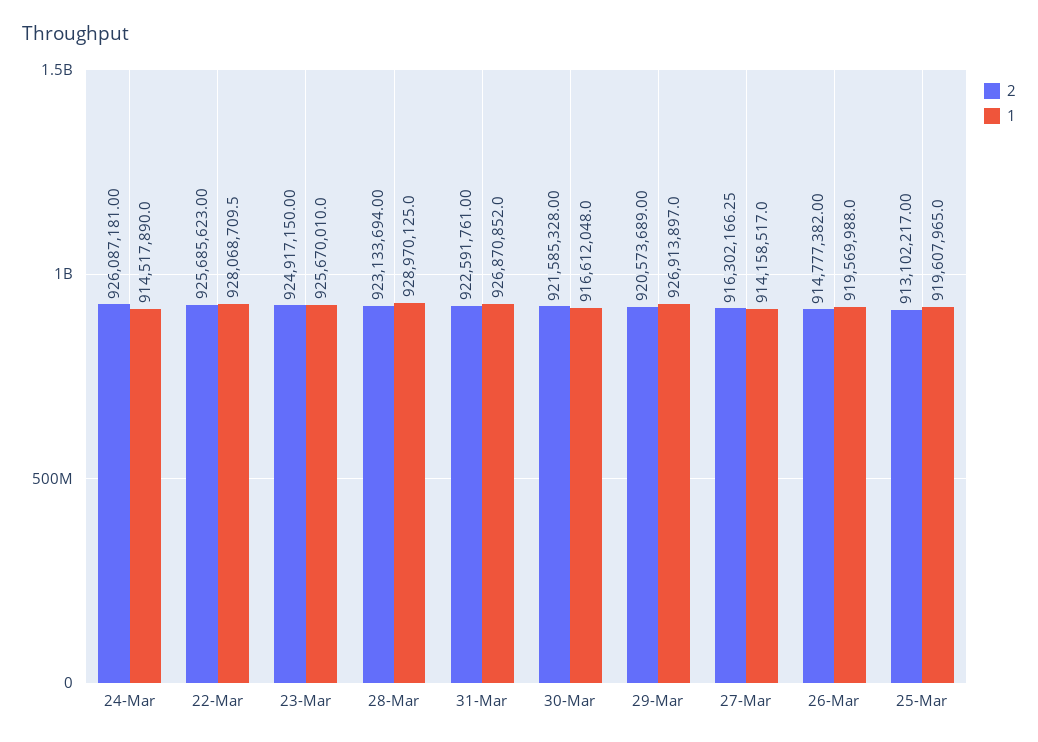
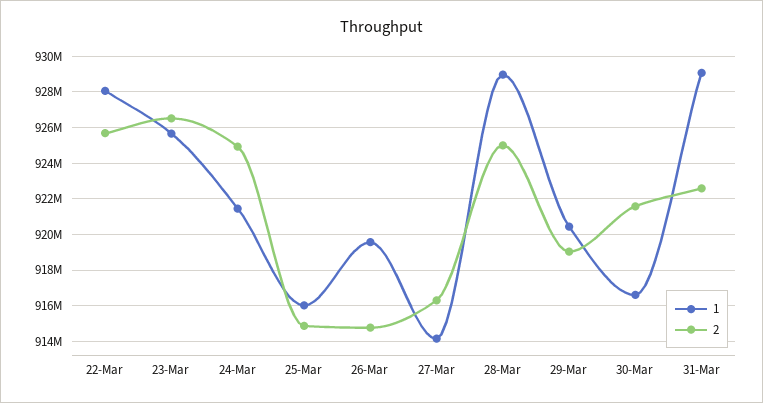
  {
    "2": {
-     "24-Mar": 926087181,
+     "24-Mar": 925000000,
      "22-Mar": 925685623,
-     "23-Mar": 924917150,
+     "23-Mar": 926500000,
-     "28-Mar": 923133694,
+     "28-Mar": 925000000,
      "31-Mar": 922591761,
      "30-Mar": 921585328,
-     "29-Mar": 920573689,
+     "29-Mar": 919000000,
      "27-Mar": 916302166.25,
      "26-Mar": 914777382,
-     "25-Mar": 913102217
+     "25-Mar": 915000000
    },
    "1": {
-     "24-Mar": 914517890,
+     "24-Mar": 921500000,
      "22-Mar": 928068709.5,
      "23-Mar": 925670010,
      "28-Mar": 928970125,
-     "31-Mar": 926870852,
+     "31-Mar": 929000000,
      "30-Mar": 916612048,
-     "29-Mar": 926913897,
+     "29-Mar": 920500000,
      "27-Mar": 914158517,
      "26-Mar": 919569988,
-     "25-Mar": 919607965
+     "25-Mar": 916000000
    }
  }

